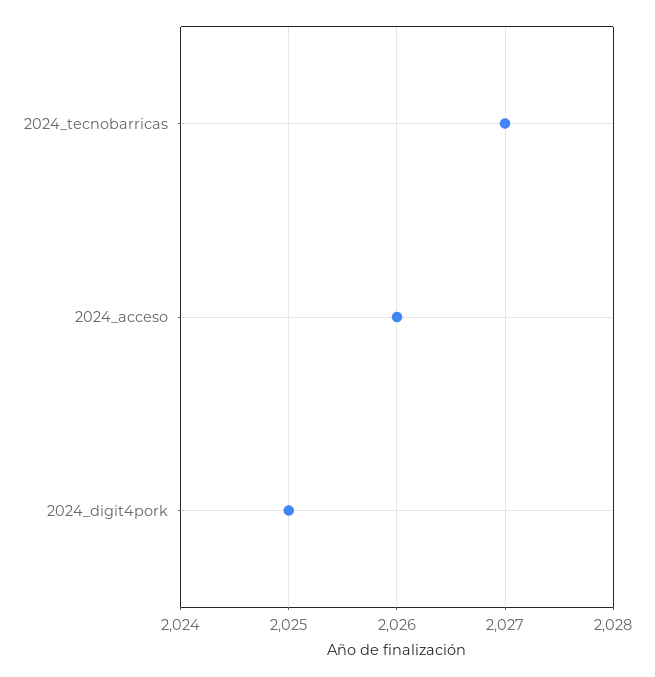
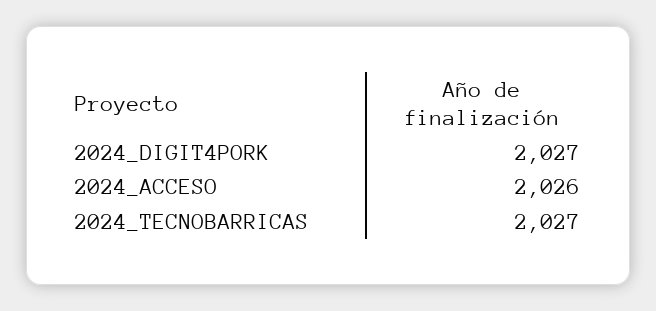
  {
    "2024_tecnobarricas": 2027,
    "2024_acceso": 2026,
-   "2024_digit4pork": 2025
+   "2024_digit4pork": 2027
  }

